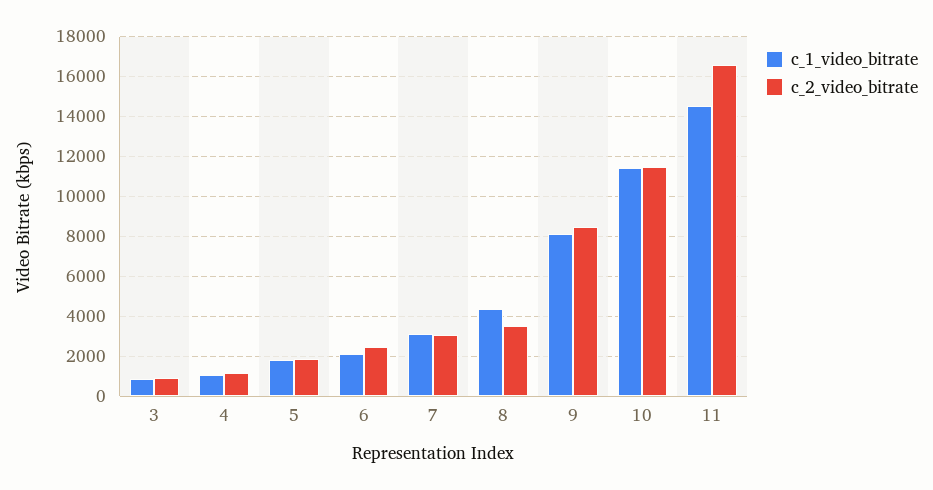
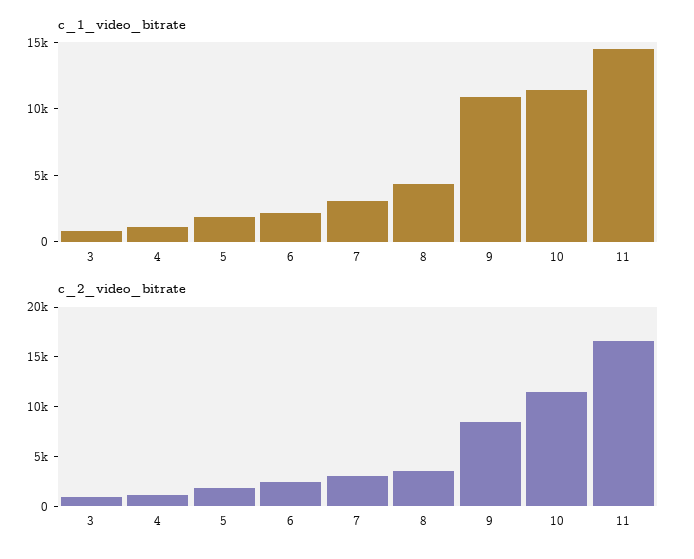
  {
    "c_1_video_bitrate": {
      "3": 1000,
      "4": 1000,
      "5": 2000,
      "6": 2000,
      "7": 3000,
      "8": 4500,
-     "9": 8000,
+     "9": 11000,
      "10": 11500,
      "11": 14500
    },
    "c_2_video_bitrate": {
      "3": 1000,
      "4": 1000,
      "5": 2000,
      "6": 2500,
      "7": 3000,
      "8": 3500,
      "9": 8500,
      "10": 11500,
      "11": 16500
    }
  }

